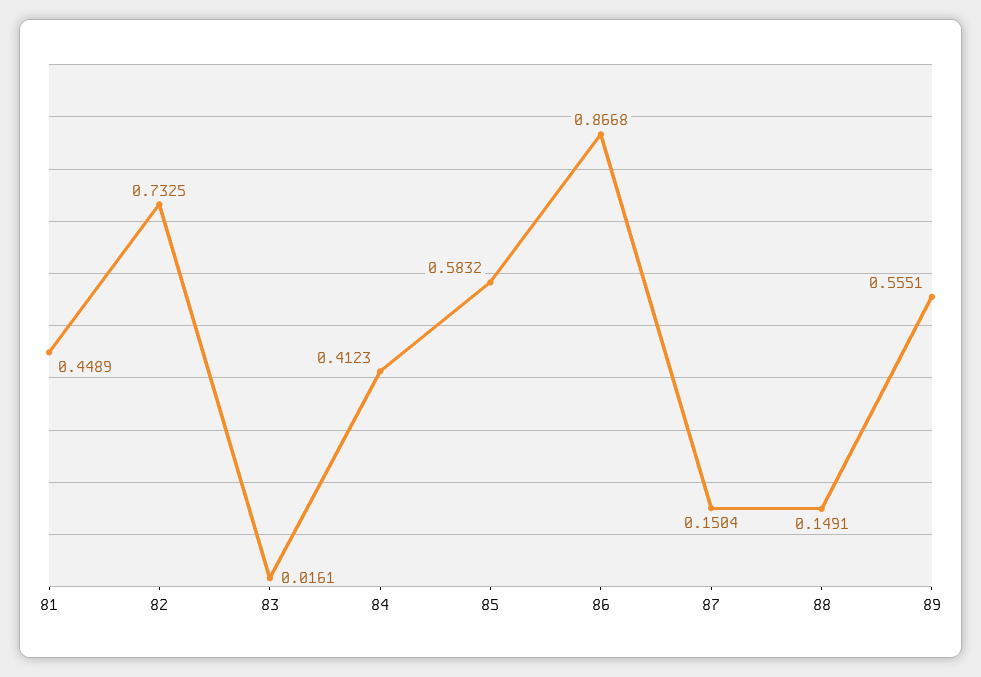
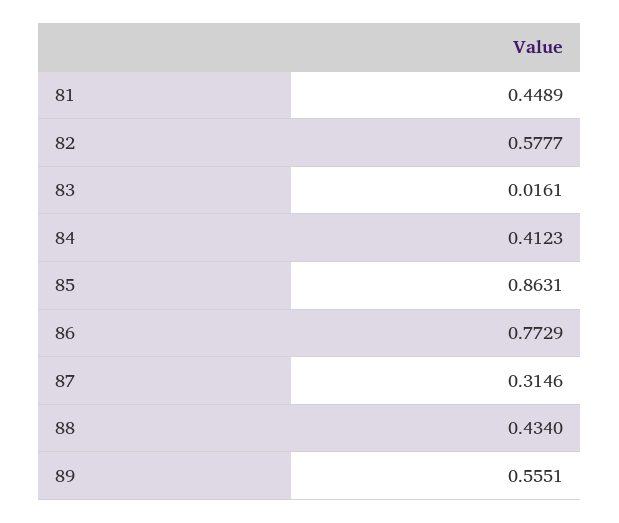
  {
    "81": 0.4489,
-   "82": 0.7325,
+   "82": 0.5777,
    "83": 0.0161,
    "84": 0.4123,
-   "85": 0.5832,
+   "85": 0.8631,
-   "86": 0.8668,
+   "86": 0.7729,
-   "87": 0.1504,
+   "87": 0.3146,
-   "88": 0.1491,
+   "88": 0.434,
    "89": 0.5551
  }

